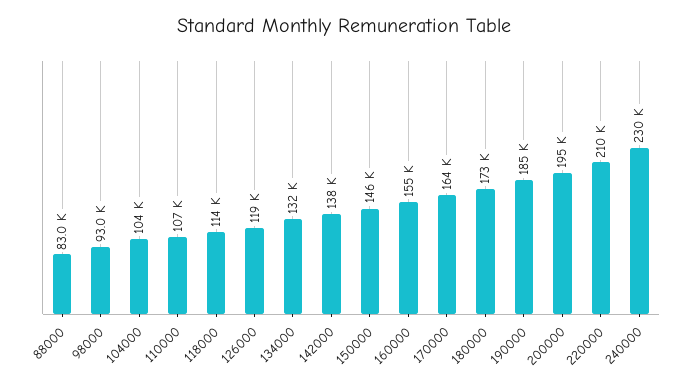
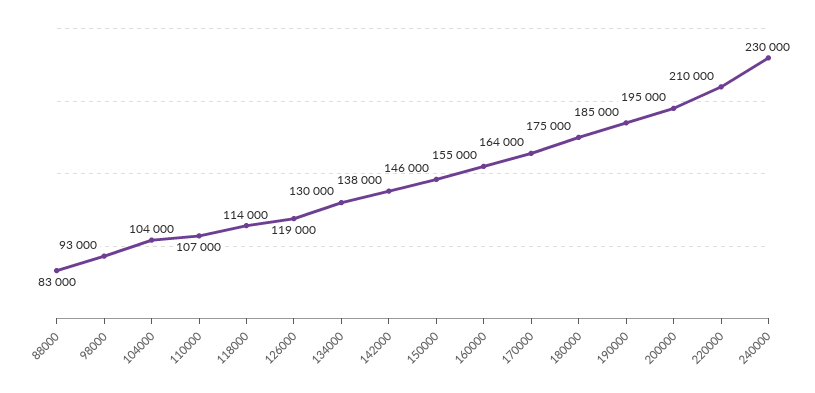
  {
    "88000": 83000,
    "98000": 93000,
    "104000": 104000,
    "110000": 107000,
    "118000": 114000,
    "126000": 119000,
-   "134000": 132000,
+   "134000": 130000,
    "142000": 138000,
    "150000": 146000,
    "160000": 155000,
    "170000": 164000,
-   "180000": 173000,
+   "180000": 175000,
    "190000": 185000,
    "200000": 195000,
    "220000": 210000,
    "240000": 230000
  }

